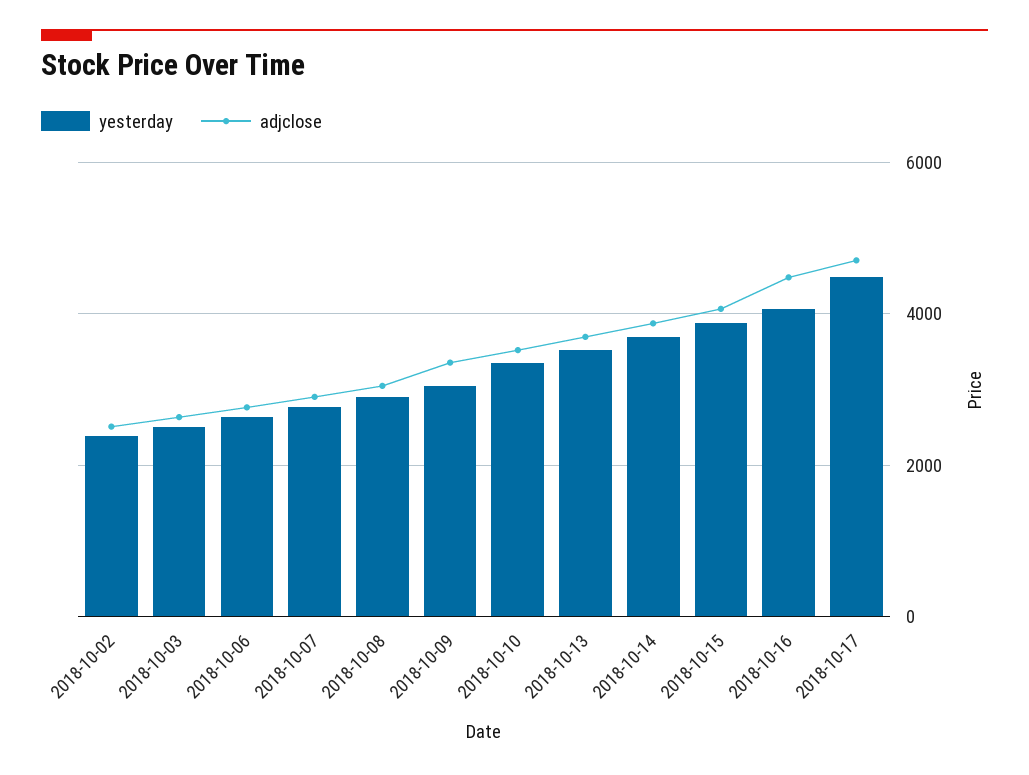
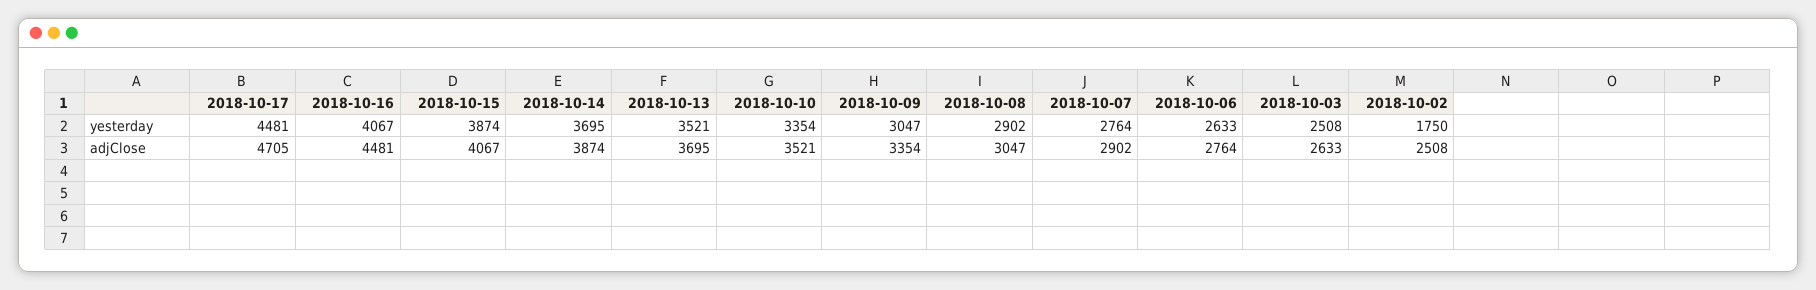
  {
    "yesterday": {
-     "2018-10-02": 2400,
+     "2018-10-02": 1750,
      "2018-10-03": 2508,
      "2018-10-06": 2633,
      "2018-10-07": 2764,
      "2018-10-08": 2902,
      "2018-10-09": 3047,
      "2018-10-10": 3354,
      "2018-10-13": 3521,
      "2018-10-14": 3695,
      "2018-10-15": 3874,
      "2018-10-16": 4067,
      "2018-10-17": 4481
    },
    "adjclose": {
      "2018-10-02": 2508,
      "2018-10-03": 2633,
      "2018-10-06": 2764,
      "2018-10-07": 2902,
      "2018-10-08": 3047,
      "2018-10-09": 3354,
      "2018-10-10": 3521,
      "2018-10-13": 3695,
      "2018-10-14": 3874,
      "2018-10-15": 4067,
      "2018-10-16": 4481,
      "2018-10-17": 4705
    }
  }

